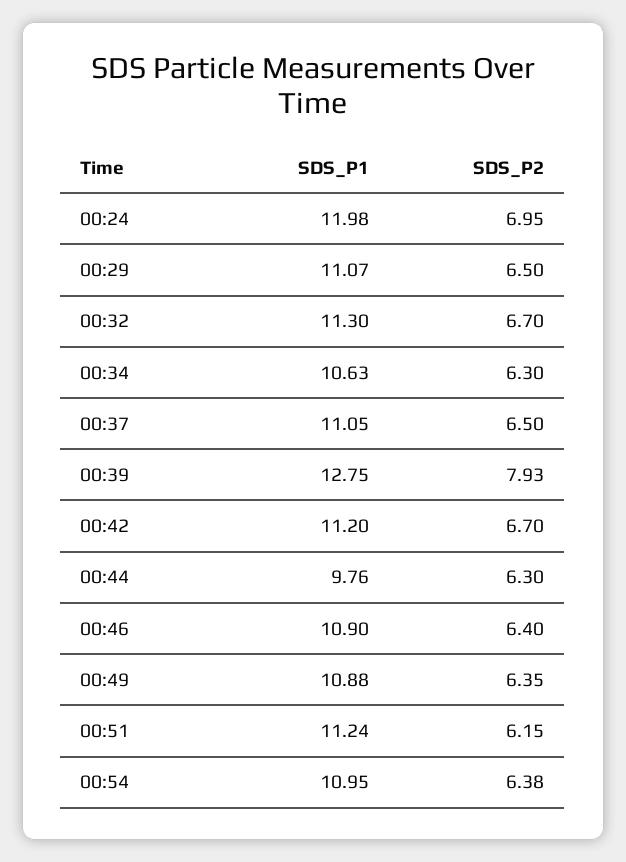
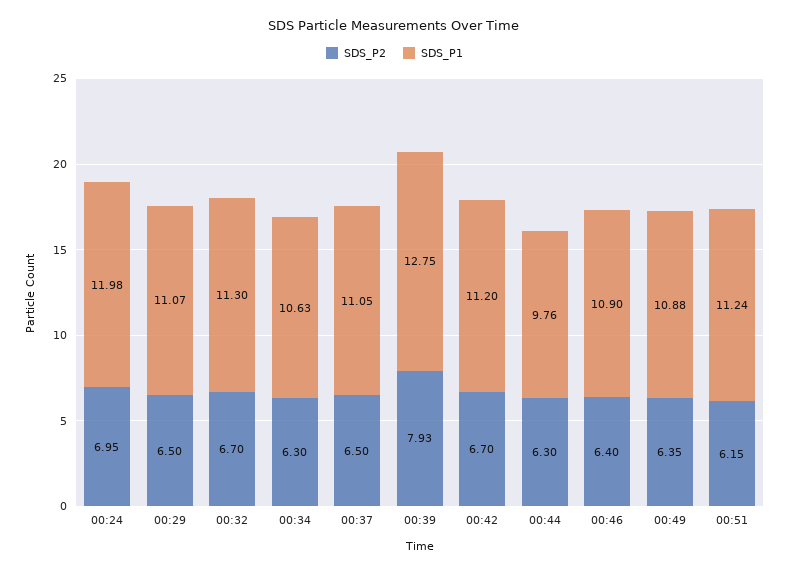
  {
    "SDS_P1": {
      "00:24": 11.98,
      "00:29": 11.07,
      "00:32": 11.3,
      "00:34": 10.63,
      "00:37": 11.05,
      "00:39": 12.75,
      "00:42": 11.2,
      "00:44": 9.76,
      "00:46": 10.9,
      "00:49": 10.88,
-     "00:51": 11.24,
+     "00:51": 11.24
-     "00:54": 10.95
    },
    "SDS_P2": {
      "00:24": 6.95,
      "00:29": 6.5,
      "00:32": 6.7,
      "00:34": 6.3,
      "00:37": 6.5,
      "00:39": 7.93,
      "00:42": 6.7,
      "00:44": 6.3,
      "00:46": 6.4,
      "00:49": 6.35,
-     "00:51": 6.15,
+     "00:51": 6.15
-     "00:54": 6.38
    }
  }

